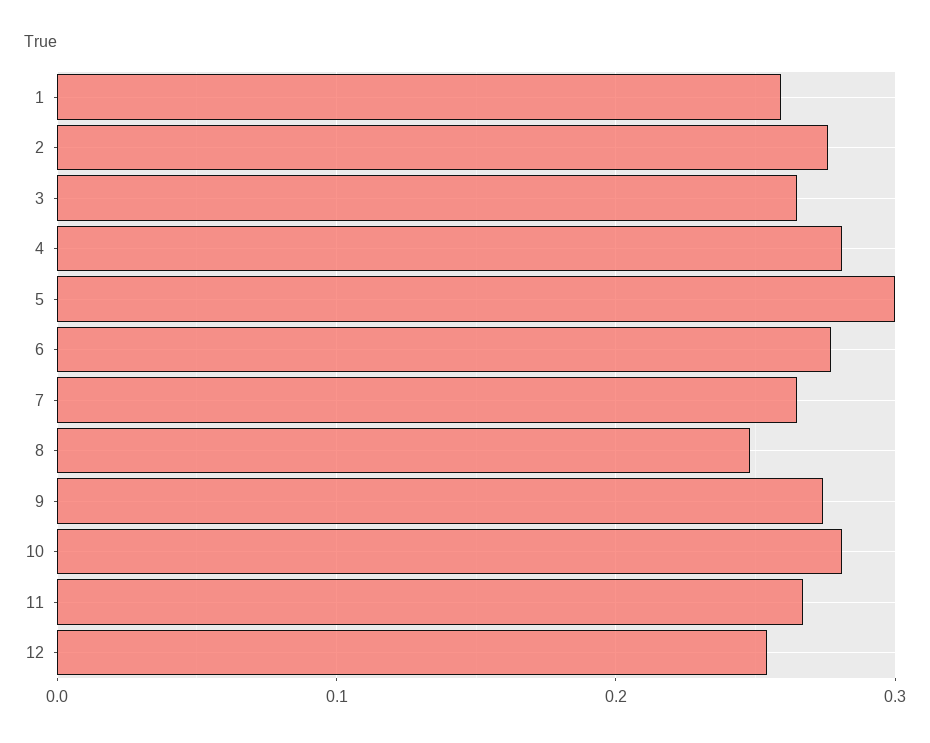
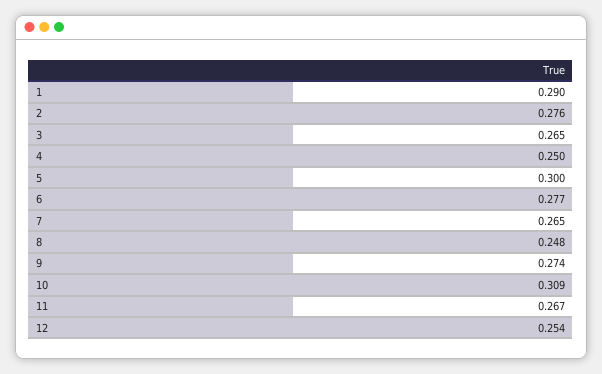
  {
-   "1": 0.26,
+   "1": 0.29,
    "2": 0.276,
    "3": 0.265,
-   "4": 0.28,
+   "4": 0.25,
    "5": 0.3,
    "6": 0.277,
    "7": 0.265,
    "8": 0.248,
    "9": 0.274,
-   "10": 0.28,
+   "10": 0.309,
    "11": 0.267,
    "12": 0.254
  }

